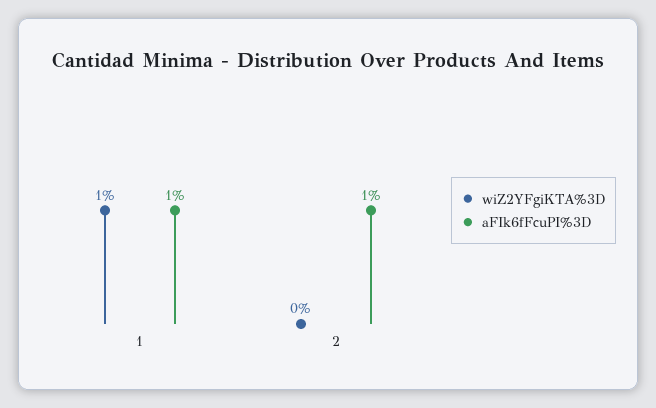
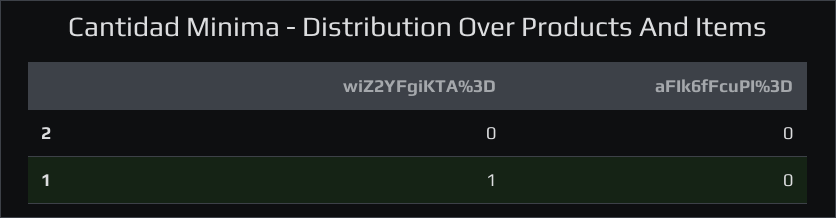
  {
    "wiZ2YFgiKTA%3D": {
      "1": 1,
      "2": 0
    },
    "aFIk6fFcuPI%3D": {
-     "1": 1,
+     "1": 0,
-     "2": 1
+     "2": 0
    }
  }

